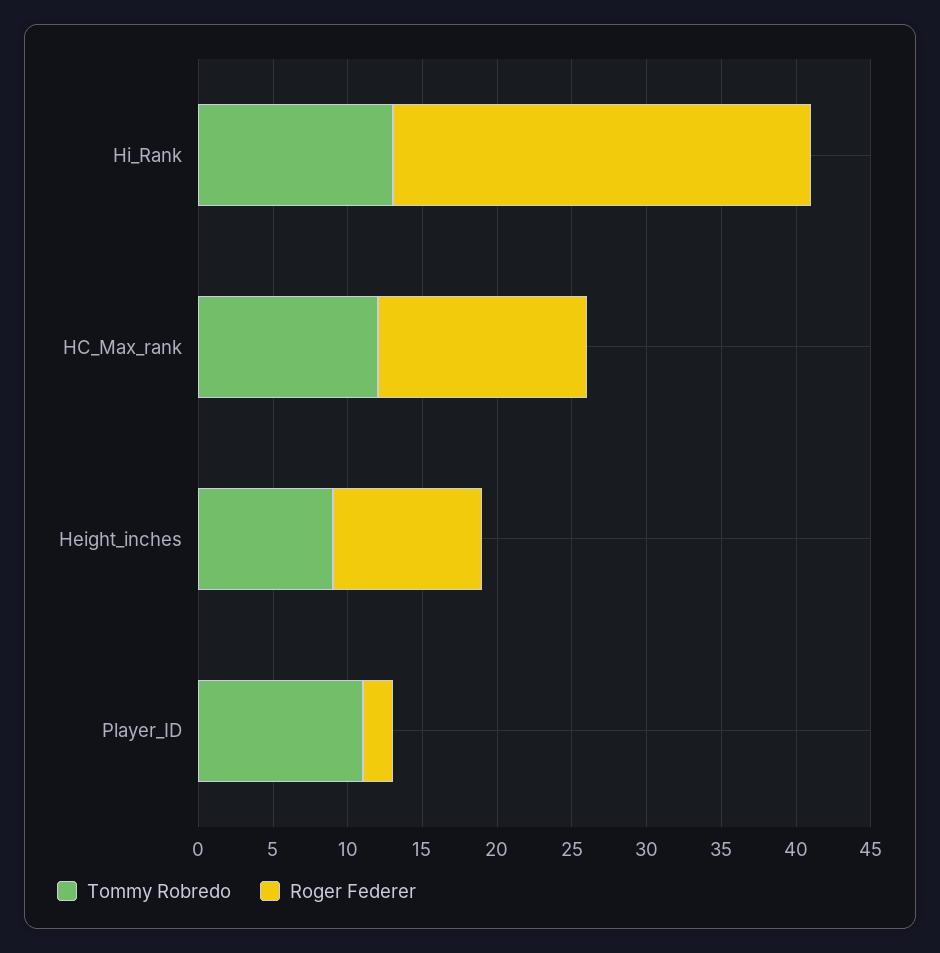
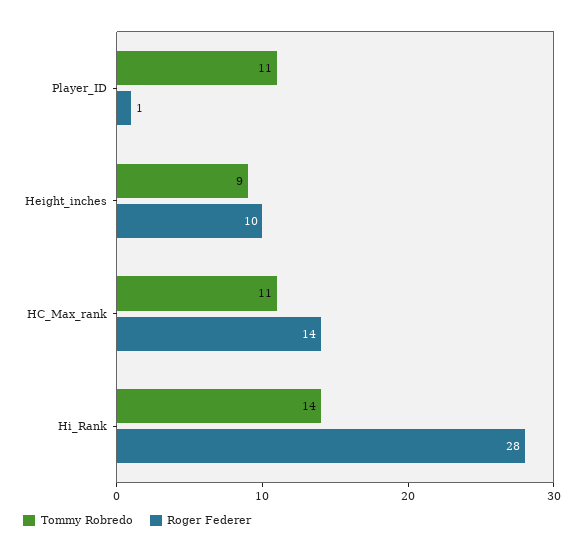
  {
    "Tommy Robredo": {
-     "Hi_Rank": 13,
+     "Hi_Rank": 14,
-     "HC_Max_rank": 12,
+     "HC_Max_rank": 11,
      "Height_inches": 9,
      "Player_ID": 11
    },
    "Roger Federer": {
      "Hi_Rank": 28,
      "HC_Max_rank": 14,
      "Height_inches": 10,
-     "Player_ID": 2
+     "Player_ID": 1
    }
  }

